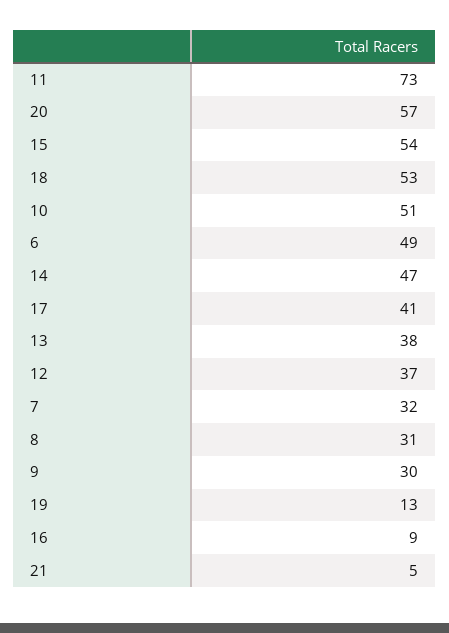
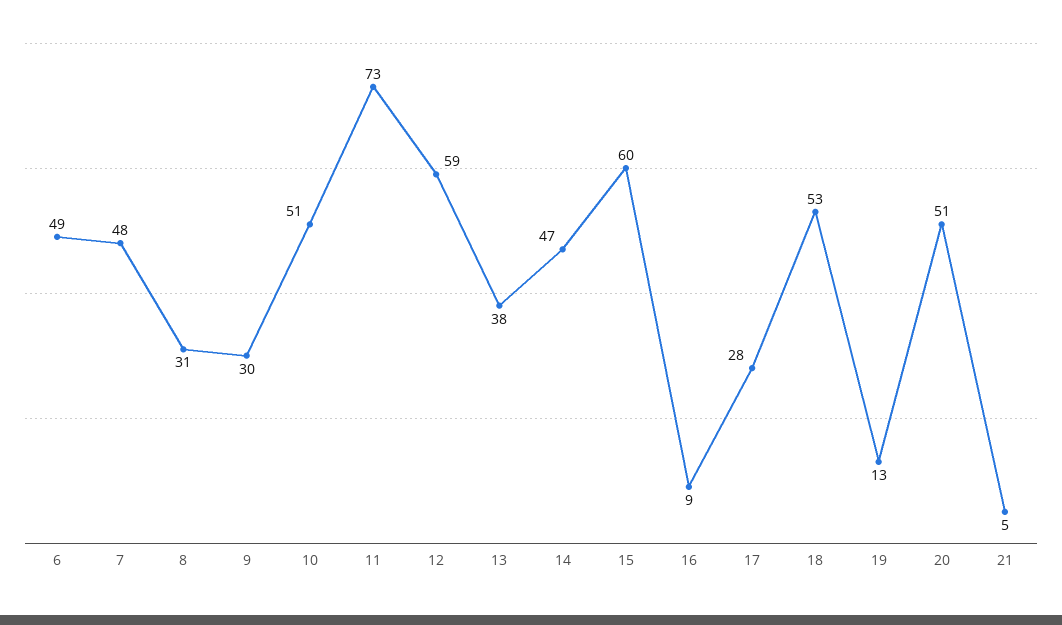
  {
    "11": 73,
-   "20": 57,
+   "20": 51,
-   "15": 54,
+   "15": 60,
    "18": 53,
    "10": 51,
    "6": 49,
    "14": 47,
-   "17": 41,
+   "17": 28,
    "13": 38,
-   "12": 37,
+   "12": 59,
-   "7": 32,
+   "7": 48,
    "8": 31,
    "9": 30,
    "19": 13,
    "16": 9,
    "21": 5
  }

